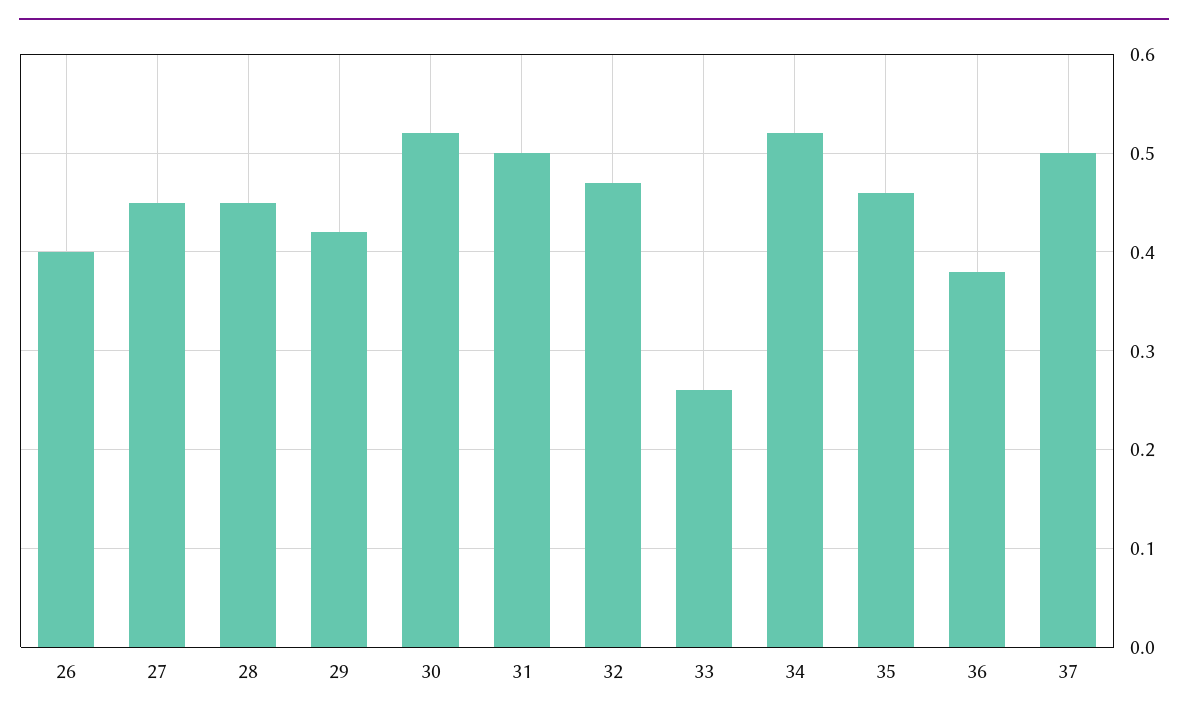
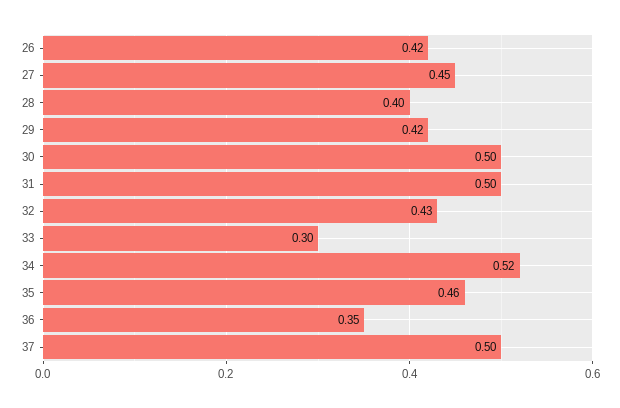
  {
-   "26": 0.4,
+   "26": 0.42,
    "27": 0.45,
-   "28": 0.45,
+   "28": 0.4,
    "29": 0.42,
-   "30": 0.52,
+   "30": 0.5,
    "31": 0.5,
-   "32": 0.47,
+   "32": 0.43,
-   "33": 0.26,
+   "33": 0.3,
    "34": 0.52,
    "35": 0.46,
-   "36": 0.38,
+   "36": 0.35,
    "37": 0.5
  }

